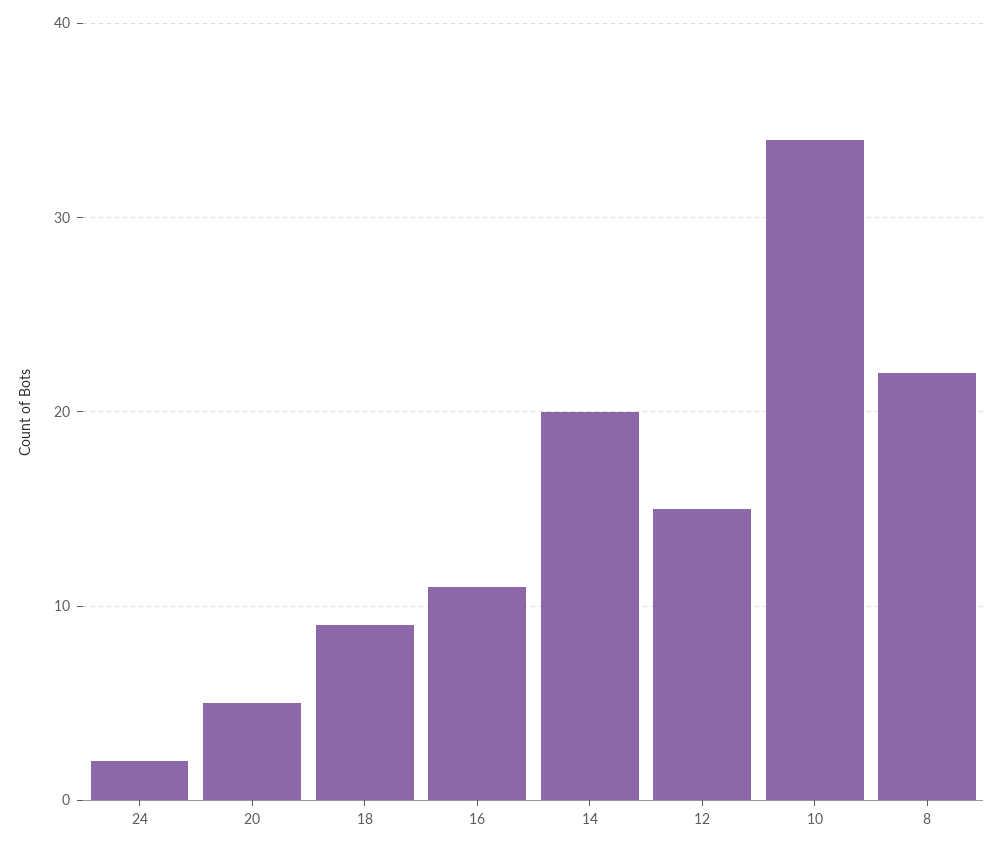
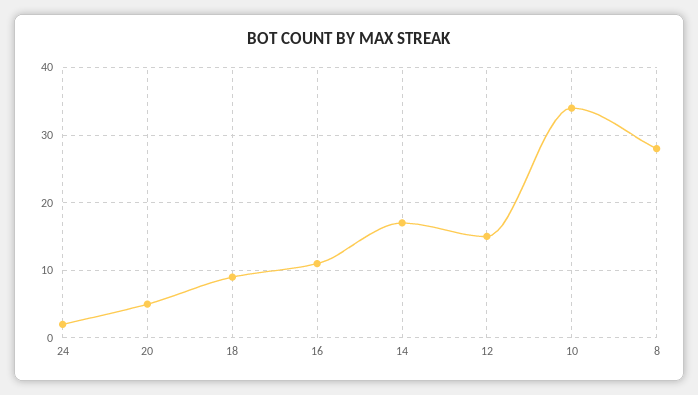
  {
    "24": 2,
    "20": 5,
    "18": 9,
    "16": 11,
-   "14": 20,
+   "14": 17,
    "12": 15,
    "10": 34,
-   "8": 22
+   "8": 28
  }

